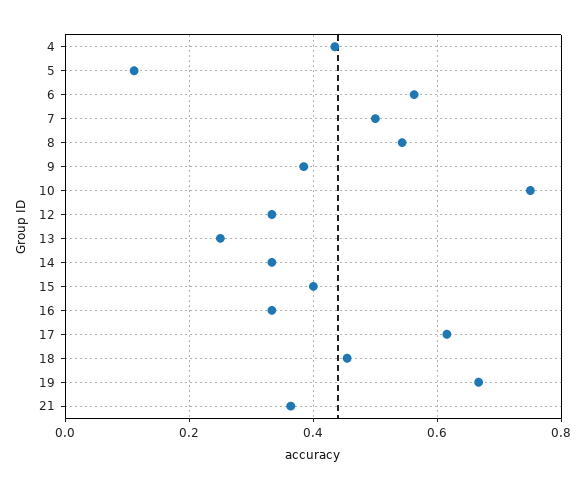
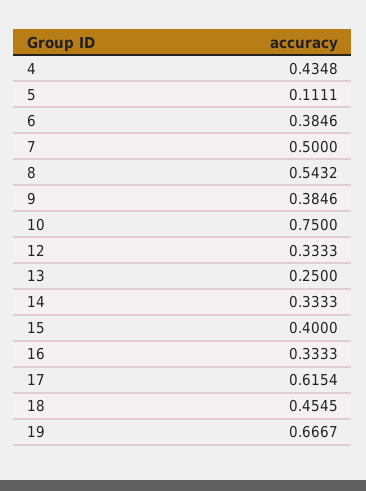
  {
    "4": 0.4348,
    "5": 0.1111,
-   "6": 0.56,
+   "6": 0.3846,
    "7": 0.5,
    "8": 0.5432,
    "9": 0.3846,
    "10": 0.75,
    "12": 0.3333,
    "13": 0.25,
    "14": 0.3333,
    "15": 0.4,
    "16": 0.3333,
    "17": 0.6154,
    "18": 0.4545,
-   "19": 0.6667,
+   "19": 0.6667
-   "21": 0.36
  }

